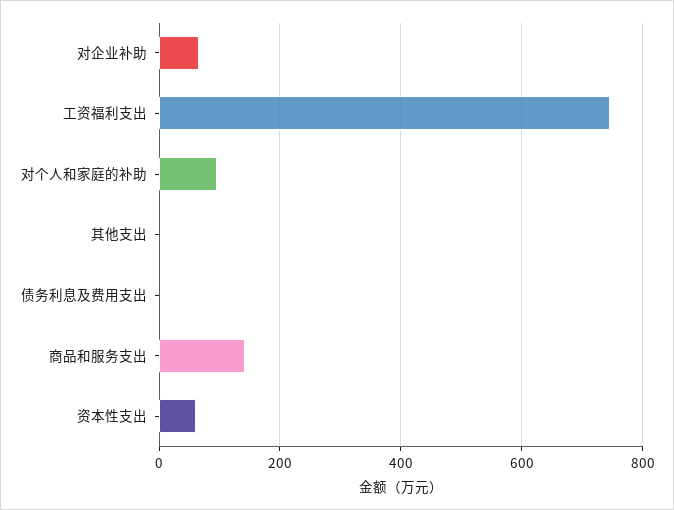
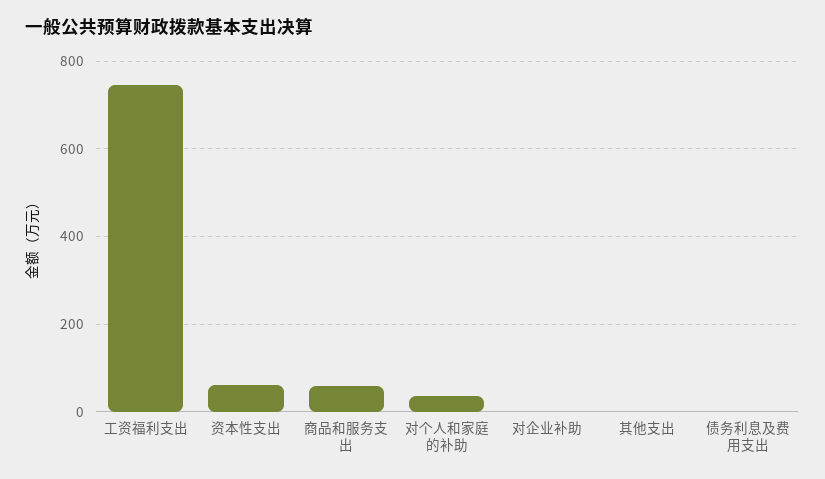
  {
-   "对企业补助": 60,
+   "对企业补助": 0,
    "工资福利支出": 740,
-   "对个人和家庭的补助": 100,
+   "对个人和家庭的补助": 40,
    "其他支出": 0,
    "债务利息及费用支出": 0,
-   "商品和服务支出": 140,
+   "商品和服务支出": 60,
    "资本性支出": 60
  }

